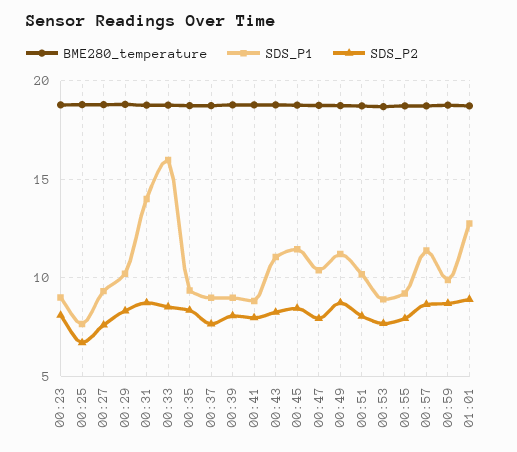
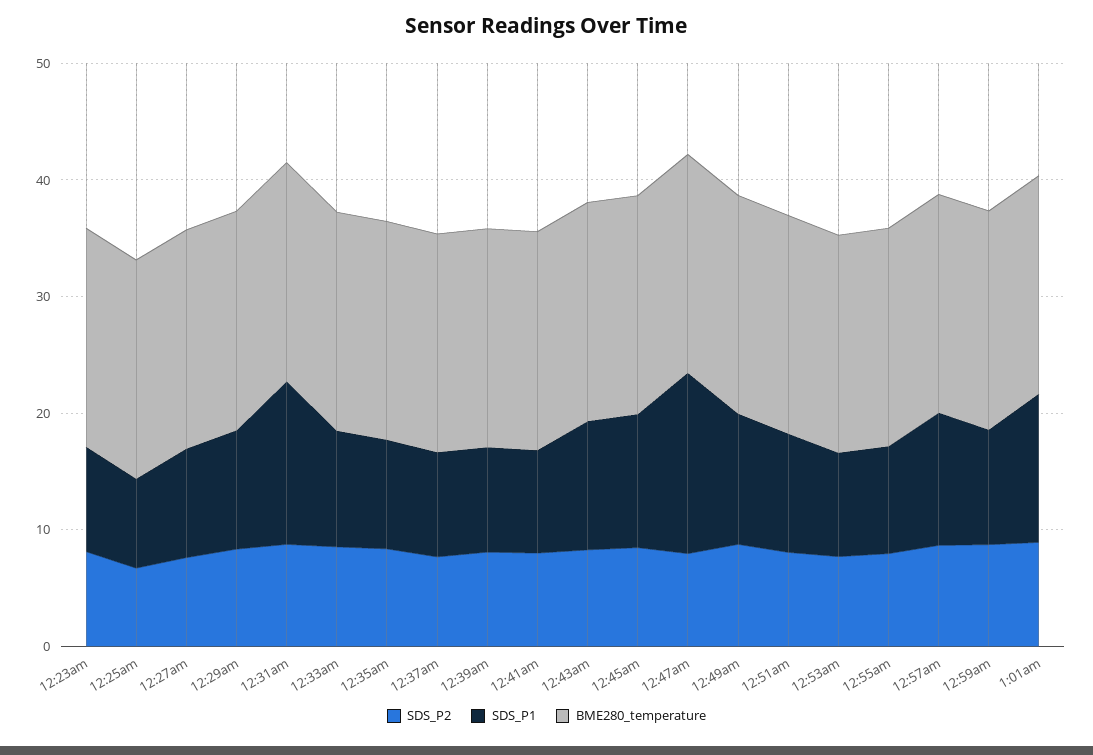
  {
    "BME280_temperature": {
      "00:23": 19,
      "00:25": 19,
      "00:27": 19,
      "00:29": 19,
      "00:31": 19,
      "00:33": 19,
      "00:35": 18.5,
      "00:37": 18.5,
      "00:39": 19,
      "00:41": 19,
      "00:43": 19,
      "00:45": 19,
      "00:47": 19,
      "00:49": 18.5,
      "00:51": 18.5,
      "00:53": 18.5,
      "00:55": 18.5,
      "00:57": 18.5,
      "00:59": 19,
      "01:01": 18.5
    },
    "SDS_P1": {
      "00:23": 9,
      "00:25": 7.5,
      "00:27": 9.5,
      "00:29": 10,
      "00:31": 14,
-     "00:33": 16,
+     "00:33": 10,
      "00:35": 9.5,
      "00:37": 9,
      "00:39": 9,
      "00:41": 9,
      "00:43": 11,
      "00:45": 11.5,
-     "00:47": 10.5,
+     "00:47": 16,
      "00:49": 11,
      "00:51": 10,
      "00:53": 9,
      "00:55": 9,
      "00:57": 11.5,
      "00:59": 10,
      "01:01": 13
    },
    "SDS_P2": {
      "00:23": 8,
      "00:25": 6.5,
      "00:27": 7.5,
      "00:29": 8.5,
      "00:31": 8.5,
      "00:33": 8.5,
      "00:35": 8.5,
      "00:37": 7.5,
      "00:39": 8,
      "00:41": 8,
      "00:43": 8.5,
      "00:45": 8.5,
      "00:47": 8,
      "00:49": 8.5,
      "00:51": 8,
      "00:53": 7.5,
      "00:55": 8,
      "00:57": 8.5,
      "00:59": 8.5,
      "01:01": 9
    }
  }

